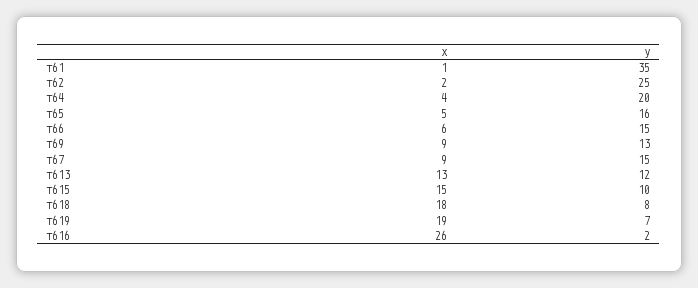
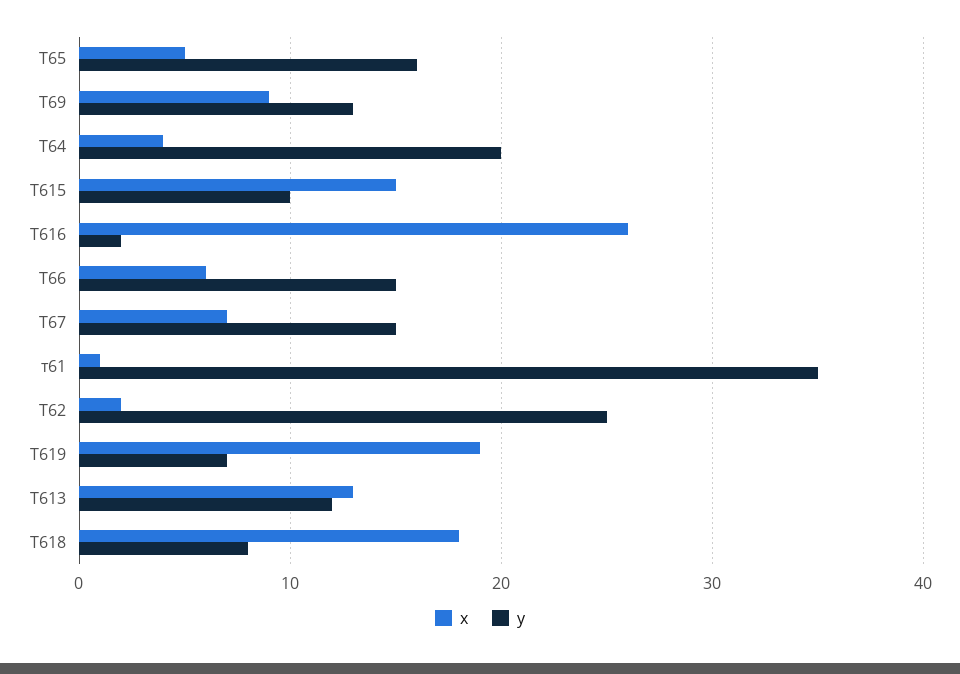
  {
    "x": {
      "т61": 1,
      "т62": 2,
      "т64": 4,
      "т65": 5,
      "т66": 6,
      "т69": 9,
-     "т67": 9,
+     "т67": 7,
      "т613": 13,
      "т615": 15,
      "т618": 18,
      "т619": 19,
      "т616": 26
    },
    "y": {
      "т61": 35,
      "т62": 25,
      "т64": 20,
      "т65": 16,
      "т66": 15,
      "т69": 13,
      "т67": 15,
      "т613": 12,
      "т615": 10,
      "т618": 8,
      "т619": 7,
      "т616": 2
    }
  }

